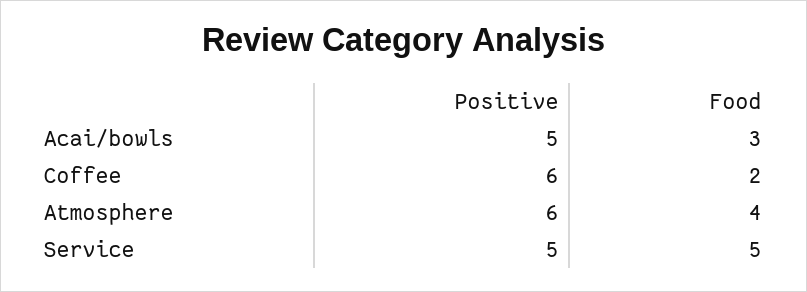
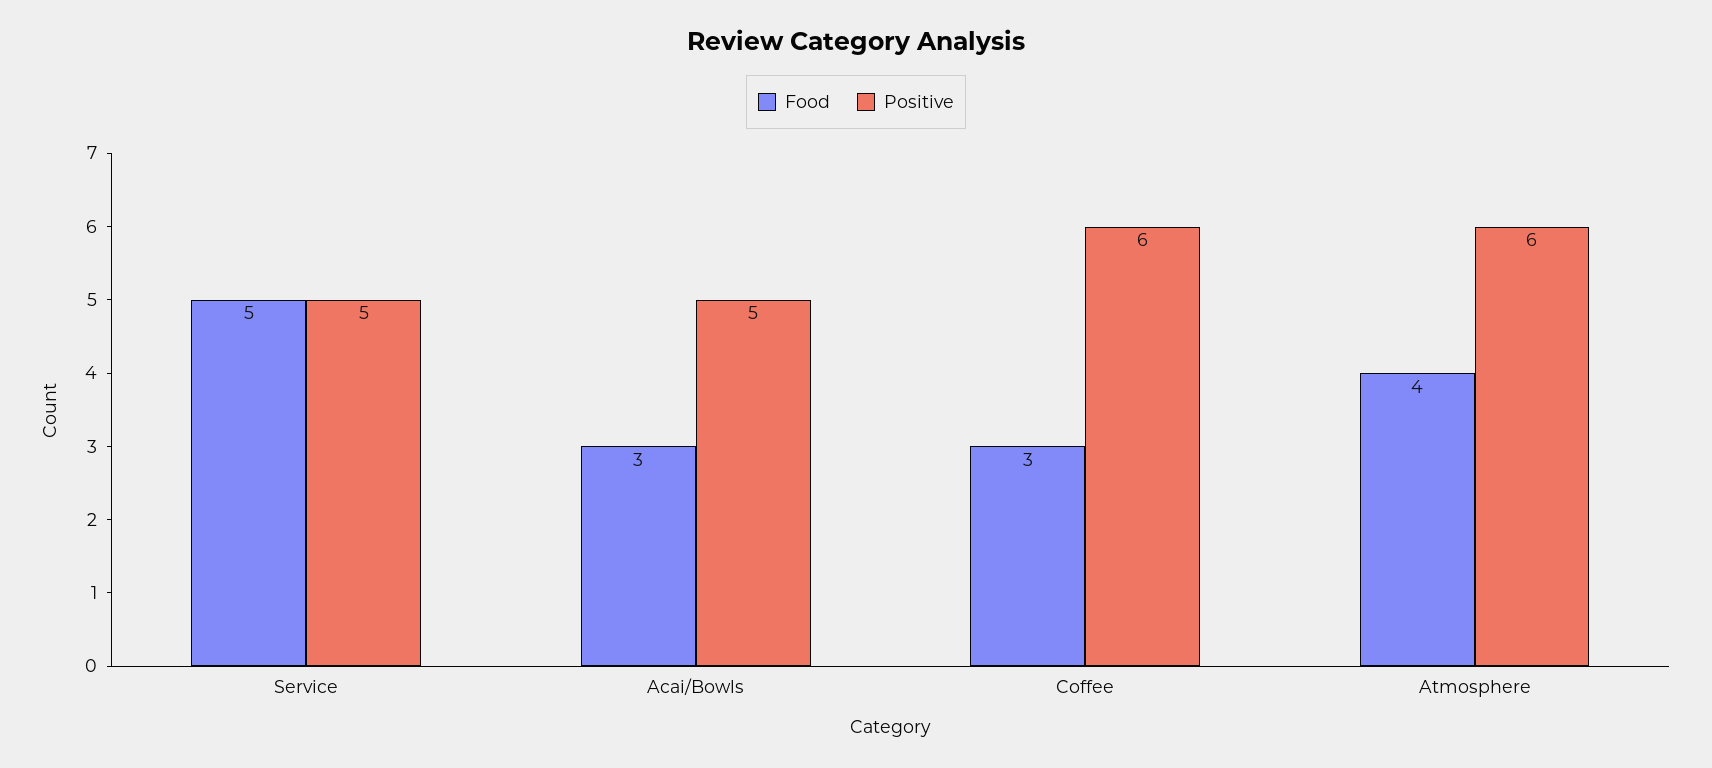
  {
    "Positive": {
      "Acai/bowls": 5,
      "Coffee": 6,
      "Atmosphere": 6,
      "Service": 5
    },
    "Food": {
      "Acai/bowls": 3,
-     "Coffee": 2,
+     "Coffee": 3,
      "Atmosphere": 4,
      "Service": 5
    }
  }

